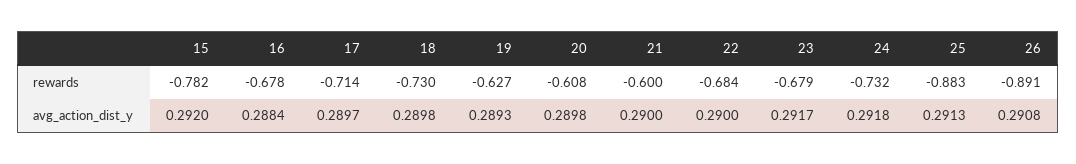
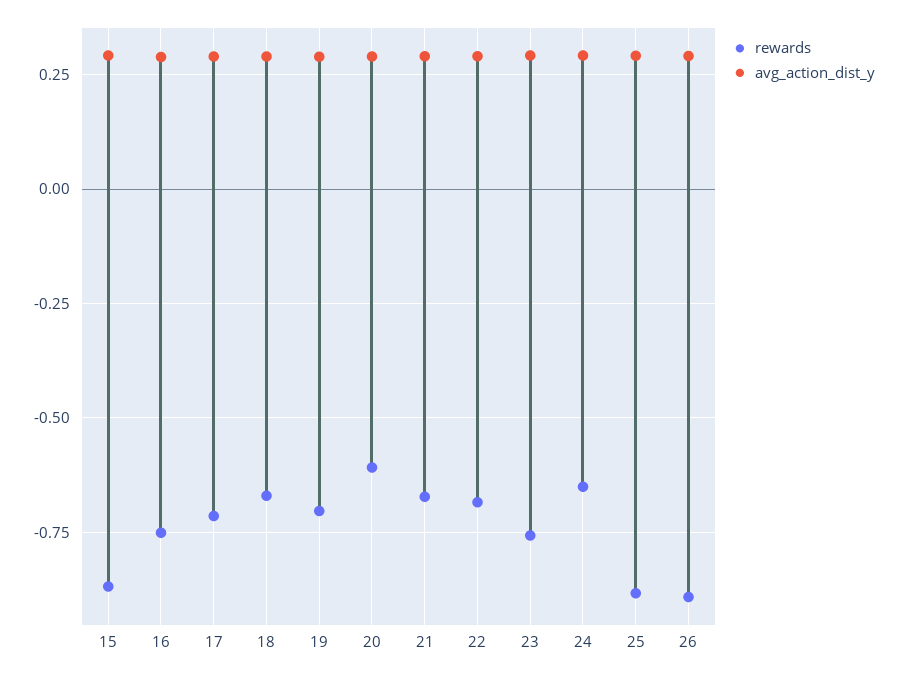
  {
    "rewards": {
-     "15": -0.782,
+     "15": -0.875,
-     "16": -0.678,
+     "16": -0.75,
      "17": -0.714,
-     "18": -0.73,
+     "18": -0.675,
-     "19": -0.627,
+     "19": -0.7,
      "20": -0.608,
-     "21": -0.6,
+     "21": -0.675,
      "22": -0.684,
-     "23": -0.679,
+     "23": -0.75,
-     "24": -0.732,
+     "24": -0.65,
      "25": -0.883,
      "26": -0.891
    },
    "avg_action_dist_y": {
      "15": 0.292,
      "16": 0.2884,
      "17": 0.2897,
      "18": 0.2898,
      "19": 0.2893,
      "20": 0.2898,
      "21": 0.29,
      "22": 0.29,
      "23": 0.2917,
      "24": 0.2918,
      "25": 0.2913,
      "26": 0.2908
    }
  }

